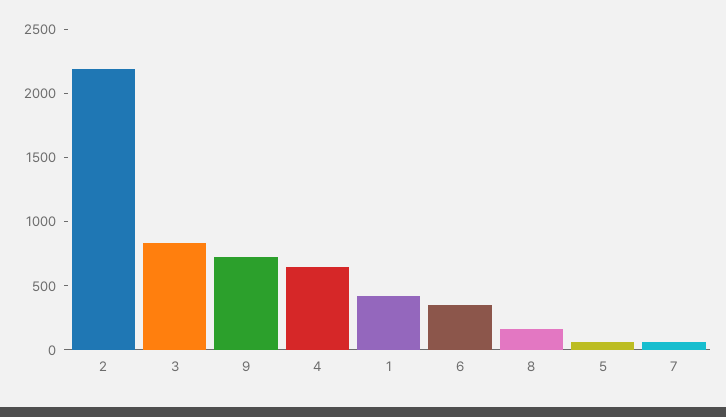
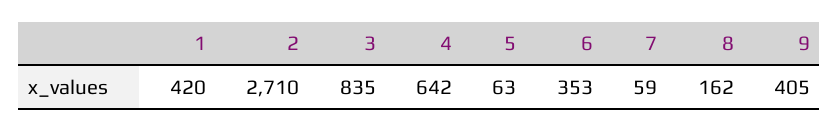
  {
-   "2": 2200,
+   "2": 2710,
    "3": 835,
-   "9": 700,
+   "9": 405,
    "4": 642,
    "1": 420,
    "6": 353,
    "8": 162,
    "5": 63,
    "7": 59
  }

